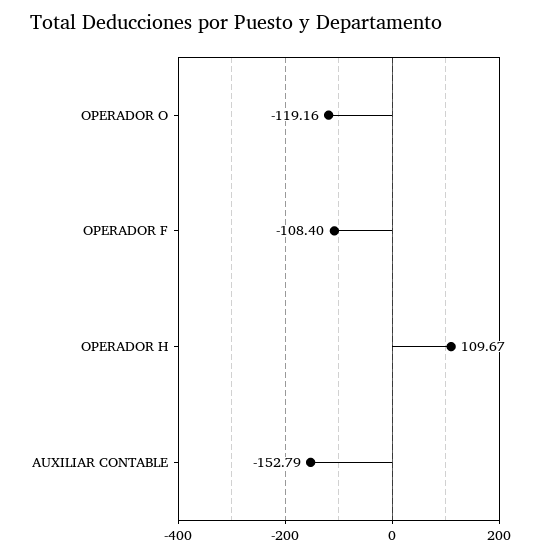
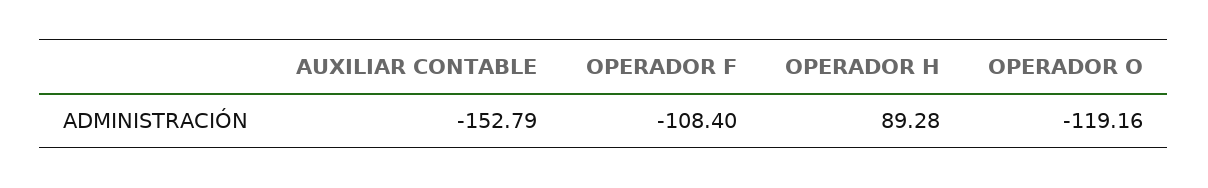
  {
    "OPERADOR O": -119.16,
    "OPERADOR F": -108.4,
-   "OPERADOR H": 109.67,
+   "OPERADOR H": 89.28,
    "AUXILIAR CONTABLE": -152.79
  }

